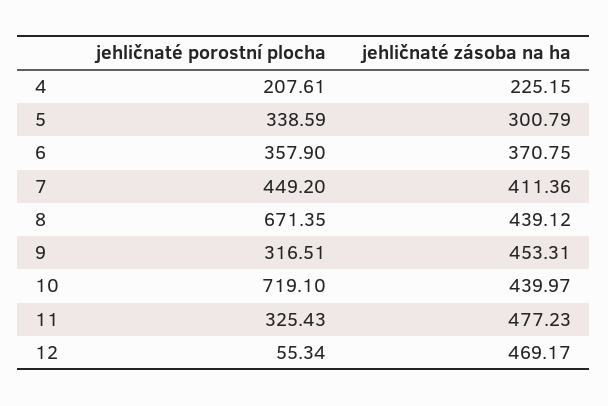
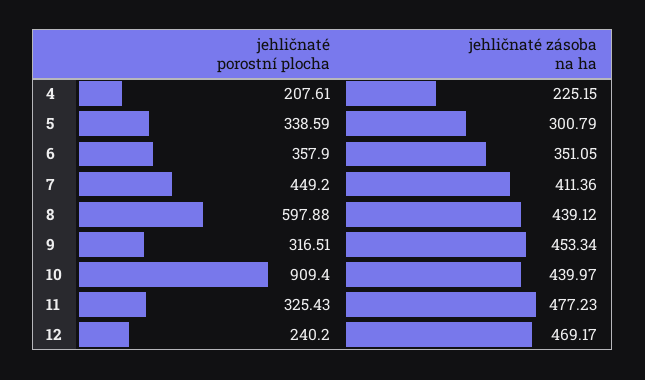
  {
    "jehličnaté porostní plocha": {
      "4": 207.61,
      "5": 338.59,
      "6": 357.9,
      "7": 449.2,
-     "8": 671.35,
+     "8": 597.88,
      "9": 316.51,
-     "10": 719.1,
+     "10": 909.4,
      "11": 325.43,
-     "12": 55.34
+     "12": 240.2
    },
    "jehličnaté zásoba na ha": {
      "4": 225.15,
      "5": 300.79,
-     "6": 370.75,
+     "6": 351.05,
      "7": 411.36,
      "8": 439.12,
-     "9": 453.31,
+     "9": 453.34,
      "10": 439.97,
      "11": 477.23,
      "12": 469.17
    }
  }

